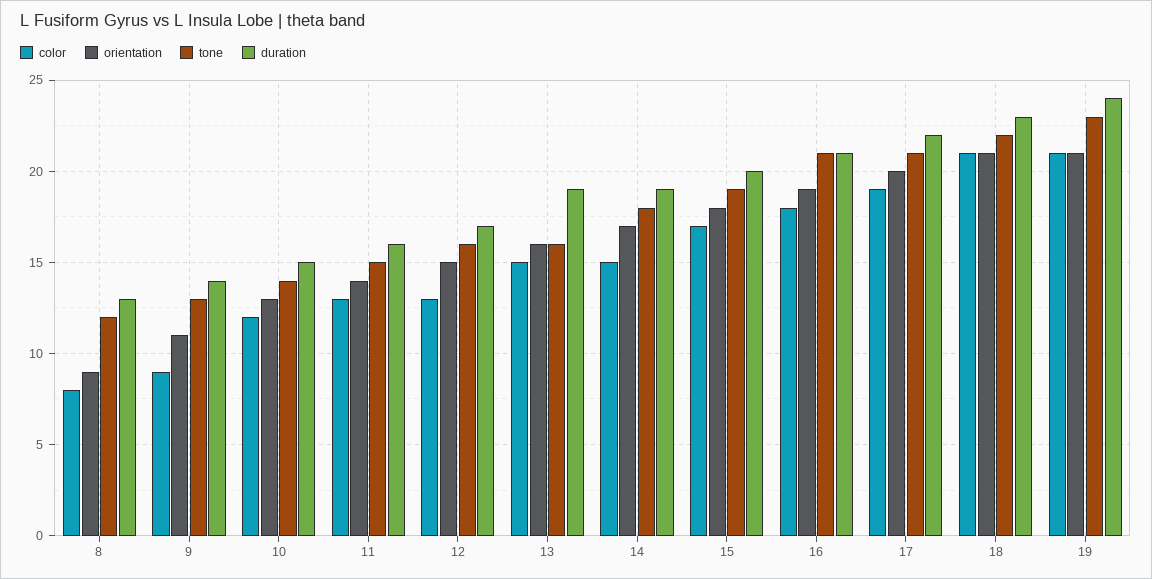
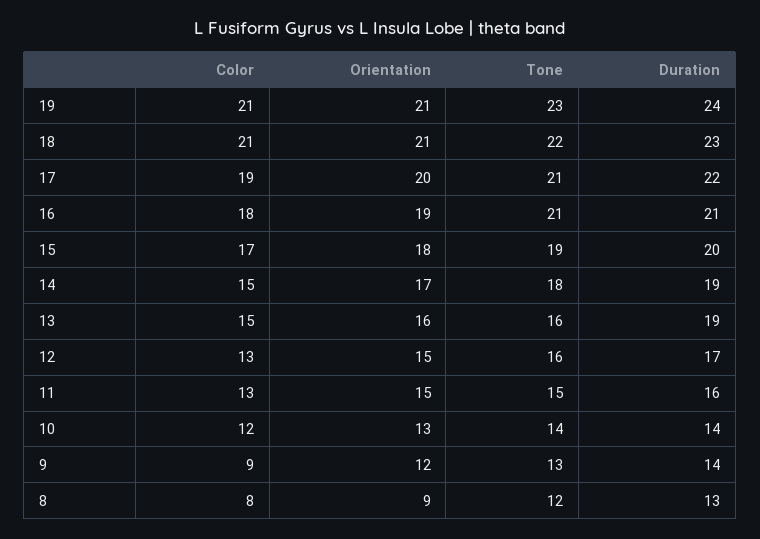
  {
    "color": {
      "8": 8,
      "9": 9,
      "10": 12,
      "11": 13,
      "12": 13,
      "13": 15,
      "14": 15,
      "15": 17,
      "16": 18,
      "17": 19,
      "18": 21,
      "19": 21
    },
    "orientation": {
      "8": 9,
-     "9": 11,
+     "9": 12,
      "10": 13,
-     "11": 14,
+     "11": 15,
      "12": 15,
      "13": 16,
      "14": 17,
      "15": 18,
      "16": 19,
      "17": 20,
      "18": 21,
      "19": 21
    },
    "tone": {
      "8": 12,
      "9": 13,
      "10": 14,
      "11": 15,
      "12": 16,
      "13": 16,
      "14": 18,
      "15": 19,
      "16": 21,
      "17": 21,
      "18": 22,
      "19": 23
    },
    "duration": {
      "8": 13,
      "9": 14,
-     "10": 15,
+     "10": 14,
      "11": 16,
      "12": 17,
      "13": 19,
      "14": 19,
      "15": 20,
      "16": 21,
      "17": 22,
      "18": 23,
      "19": 24
    }
  }

